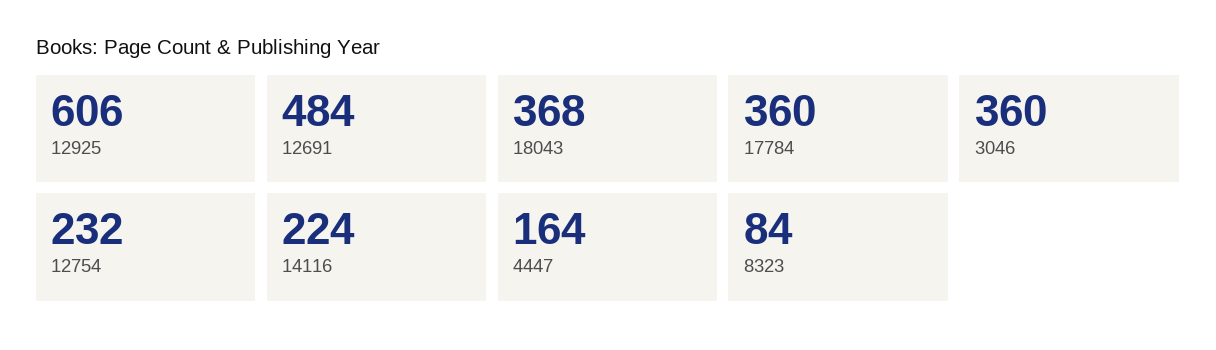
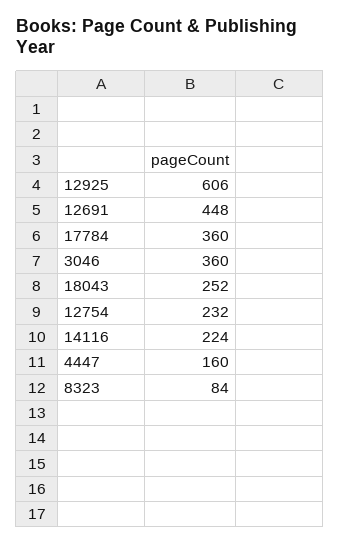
  {
    "12925": 606,
-   "12691": 484,
+   "12691": 448,
-   "18043": 368,
+   "18043": 252,
    "17784": 360,
    "3046": 360,
    "12754": 232,
    "14116": 224,
-   "4447": 164,
+   "4447": 160,
    "8323": 84
  }

